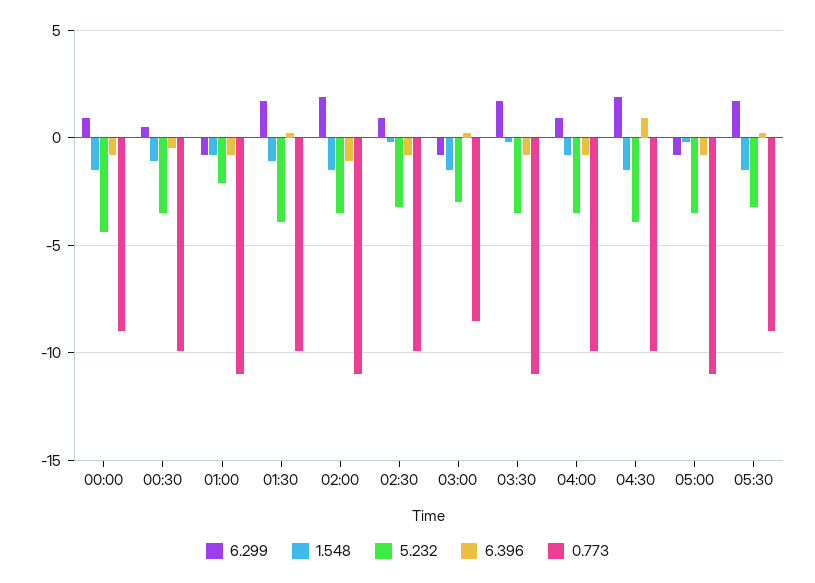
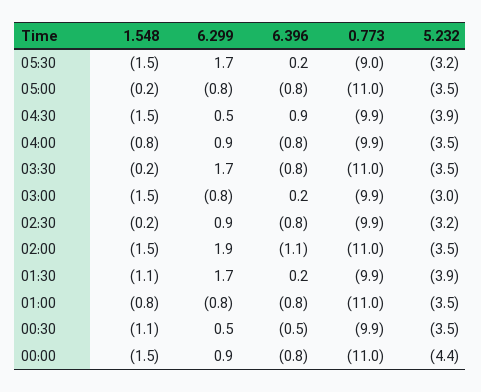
  {
    "6.299": {
      "00:00": 0.9,
      "00:30": 0.5,
      "01:00": -0.8,
      "01:30": 1.7,
      "02:00": 1.9,
      "02:30": 0.9,
      "03:00": -0.8,
      "03:30": 1.7,
      "04:00": 0.9,
-     "04:30": 2,
+     "04:30": 0.5,
      "05:00": -0.8,
      "05:30": 1.7
    },
    "1.548": {
      "00:00": -1.5,
      "00:30": -1.1,
      "01:00": -0.8,
      "01:30": -1.1,
      "02:00": -1.5,
      "02:30": -0.2,
      "03:00": -1.5,
      "03:30": -0.2,
      "04:00": -0.8,
      "04:30": -1.5,
      "05:00": -0.2,
      "05:30": -1.5
    },
    "5.232": {
      "00:00": -4.4,
      "00:30": -3.5,
-     "01:00": -2,
+     "01:00": -3.5,
      "01:30": -3.9,
      "02:00": -3.5,
      "02:30": -3.2,
      "03:00": -3,
      "03:30": -3.5,
      "04:00": -3.5,
      "04:30": -3.9,
      "05:00": -3.5,
      "05:30": -3.2
    },
    "6.396": {
      "00:00": -0.8,
      "00:30": -0.5,
      "01:00": -0.8,
      "01:30": 0.2,
      "02:00": -1.1,
      "02:30": -0.8,
      "03:00": 0.2,
      "03:30": -0.8,
      "04:00": -0.8,
      "04:30": 0.9,
      "05:00": -0.8,
      "05:30": 0.2
    },
    "0.773": {
-     "00:00": -9,
+     "00:00": -11,
      "00:30": -9.9,
      "01:00": -11,
      "01:30": -9.9,
      "02:00": -11,
      "02:30": -9.9,
-     "03:00": -8.5,
+     "03:00": -9.9,
      "03:30": -11,
      "04:00": -9.9,
      "04:30": -9.9,
      "05:00": -11,
      "05:30": -9
    }
  }

